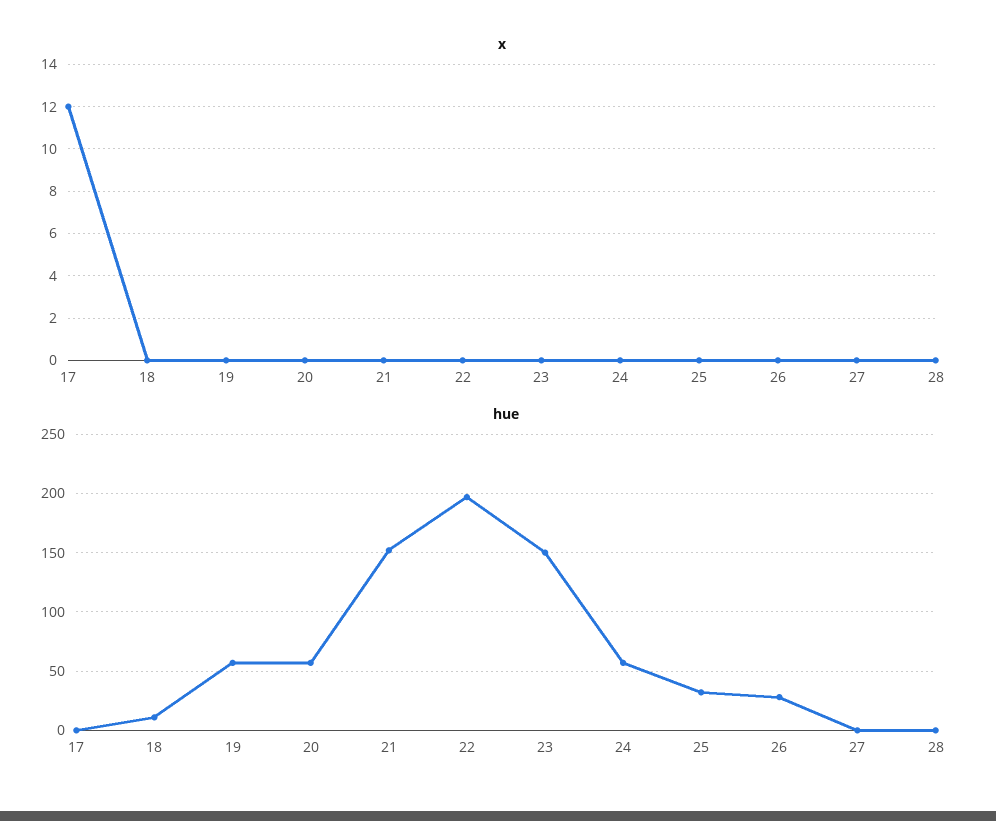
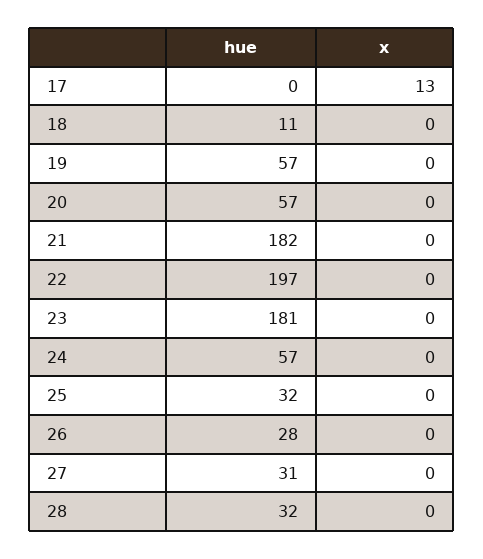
  {
    "x": {
-     "17": 12,
+     "17": 13,
      "18": 0,
      "19": 0,
      "20": 0,
      "21": 0,
      "22": 0,
      "23": 0,
      "24": 0,
      "25": 0,
      "26": 0,
      "27": 0,
      "28": 0
    },
    "hue": {
      "17": 0,
      "18": 11,
      "19": 57,
      "20": 57,
-     "21": 150,
+     "21": 182,
      "22": 197,
-     "23": 150,
+     "23": 181,
      "24": 57,
      "25": 32,
      "26": 28,
-     "27": 0,
+     "27": 31,
-     "28": 0
+     "28": 32
    }
  }

